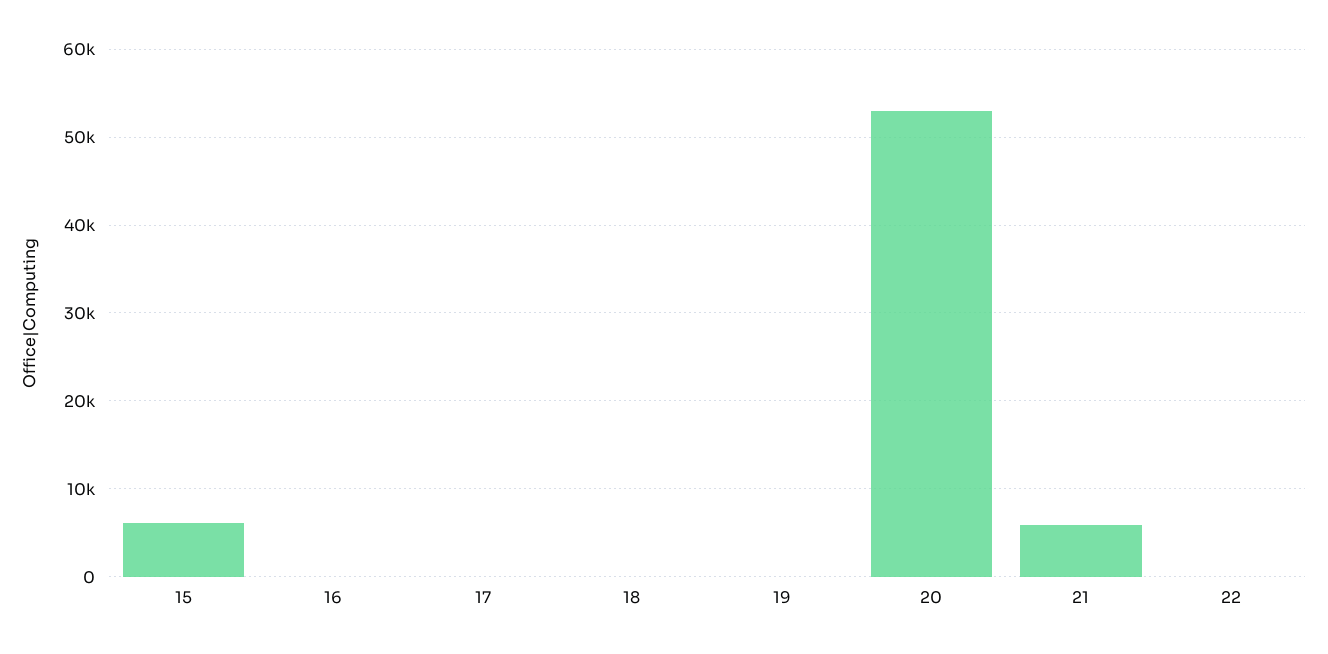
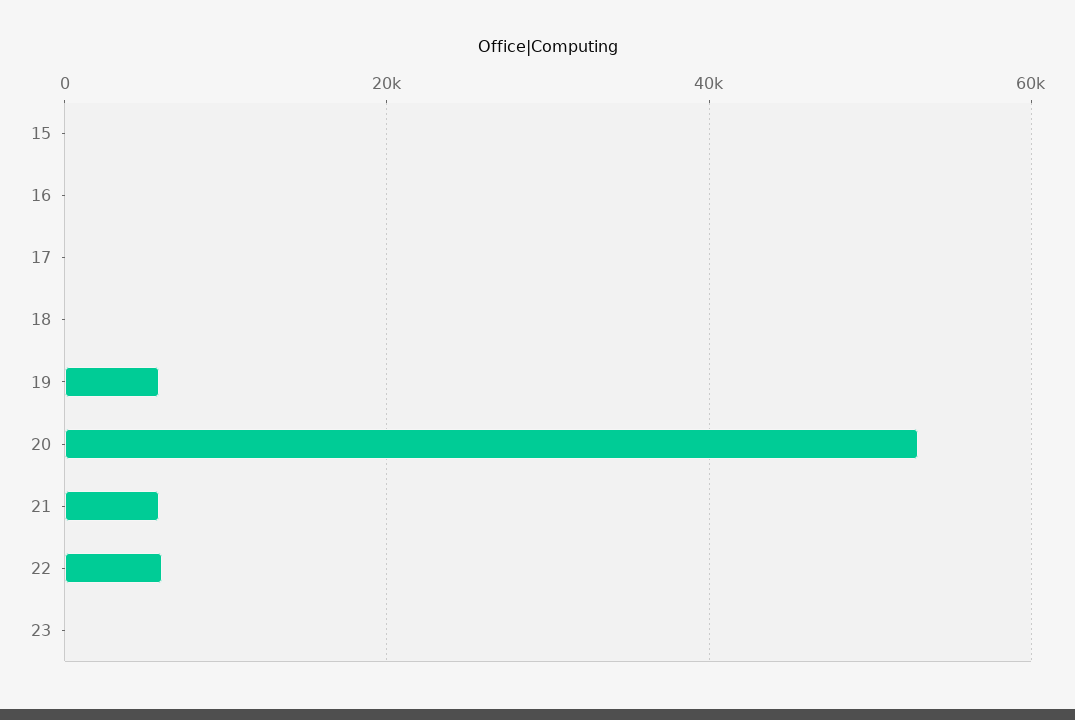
  {
-   "15": 6000,
+   "15": 0,
    "16": 0,
    "17": 0,
    "18": 0,
-   "19": 0,
+   "19": 6000,
    "20": 53000,
    "21": 6000,
-   "22": 0
+   "22": 6000,
+   "23": 0
  }

